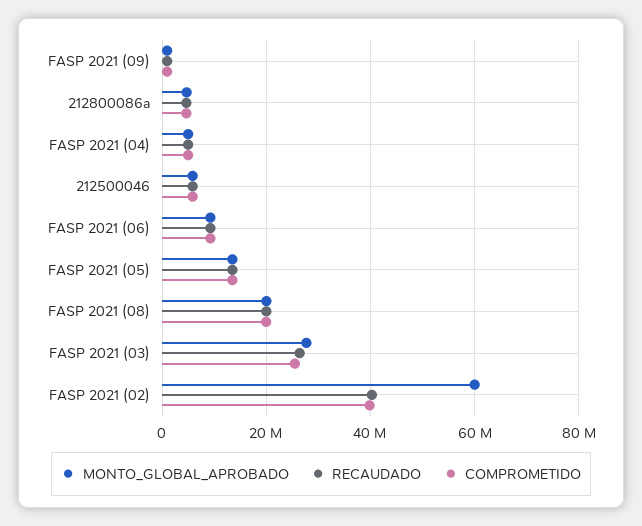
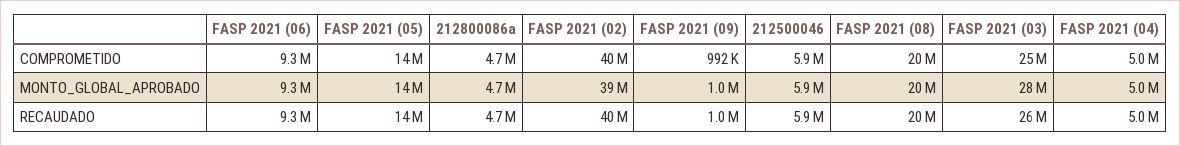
  {
    "MONTO_GLOBAL_APROBADO": {
      "FASP 2021 (09)": 1000000,
      "212800086a": 4700000,
      "FASP 2021 (04)": 5000000,
      "212500046": 5900000,
      "FASP 2021 (06)": 9300000,
      "FASP 2021 (05)": 14000000,
      "FASP 2021 (08)": 20000000,
      "FASP 2021 (03)": 28000000,
-     "FASP 2021 (02)": 60000000
+     "FASP 2021 (02)": 39000000
    },
    "RECAUDADO": {
      "FASP 2021 (09)": 1000000,
      "212800086a": 4700000,
      "FASP 2021 (04)": 5000000,
      "212500046": 5900000,
      "FASP 2021 (06)": 9300000,
      "FASP 2021 (05)": 14000000,
      "FASP 2021 (08)": 20000000,
      "FASP 2021 (03)": 26000000,
      "FASP 2021 (02)": 40000000
    },
    "COMPROMETIDO": {
      "FASP 2021 (09)": 992000,
      "212800086a": 4700000,
      "FASP 2021 (04)": 5000000,
      "212500046": 5900000,
      "FASP 2021 (06)": 9300000,
      "FASP 2021 (05)": 14000000,
      "FASP 2021 (08)": 20000000,
      "FASP 2021 (03)": 25000000,
      "FASP 2021 (02)": 40000000
    }
  }

